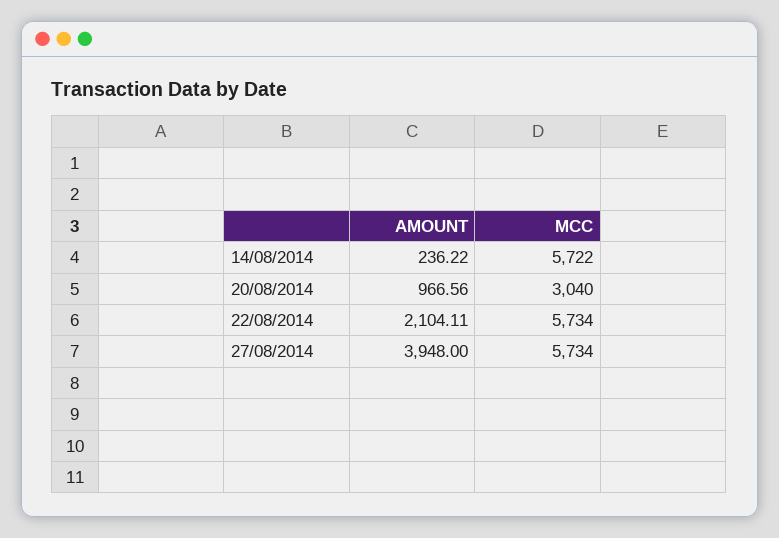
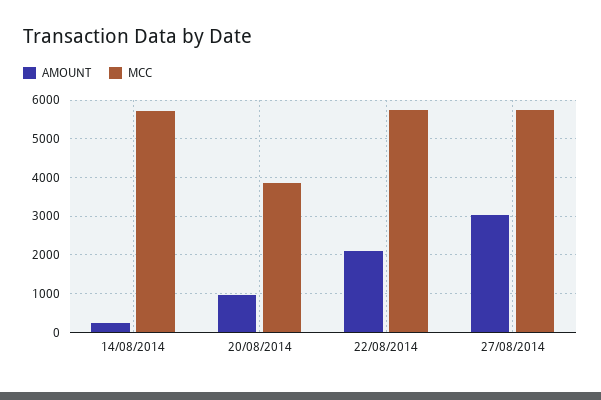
  {
    "AMOUNT": {
      "14/08/2014": 236.22,
      "20/08/2014": 966.56,
      "22/08/2014": 2104.11,
-     "27/08/2014": 3948
+     "27/08/2014": 3000
    },
    "MCC": {
      "14/08/2014": 5722,
-     "20/08/2014": 3040,
+     "20/08/2014": 3800,
      "22/08/2014": 5734,
      "27/08/2014": 5734
    }
  }

